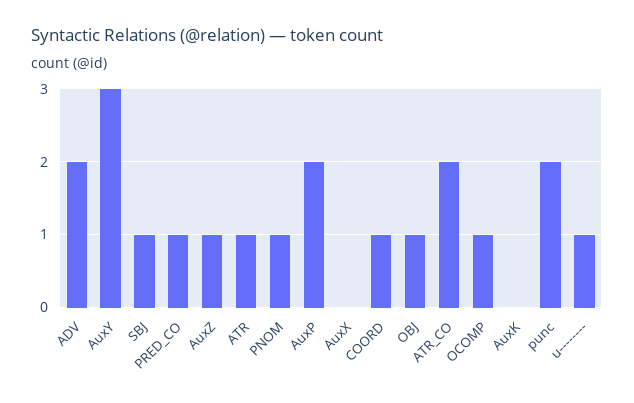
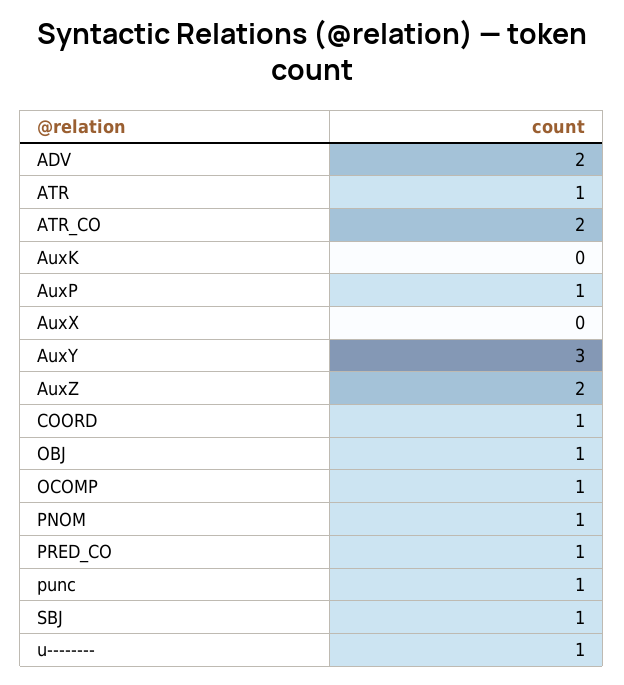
  {
    "ADV": 2,
    "AuxY": 3,
    "SBJ": 1,
    "PRED_CO": 1,
-   "AuxZ": 1,
+   "AuxZ": 2,
    "ATR": 1,
    "PNOM": 1,
-   "AuxP": 2,
+   "AuxP": 1,
    "AuxX": 0,
    "COORD": 1,
    "OBJ": 1,
    "ATR_CO": 2,
    "OCOMP": 1,
    "AuxK": 0,
-   "punc": 2,
+   "punc": 1,
    "u--------": 1
  }

